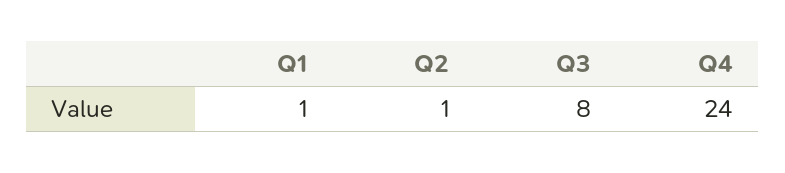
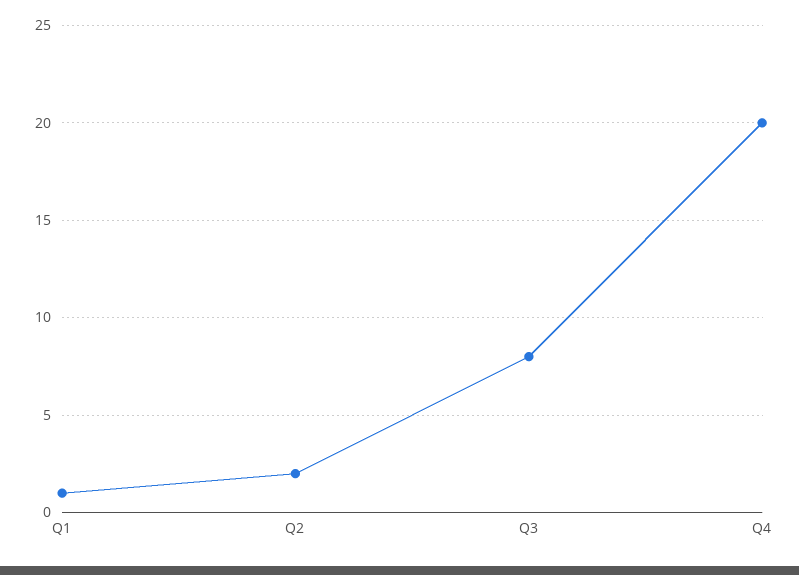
  {
    "Q1": 1,
-   "Q2": 1,
+   "Q2": 2,
    "Q3": 8,
-   "Q4": 24
+   "Q4": 20
  }

